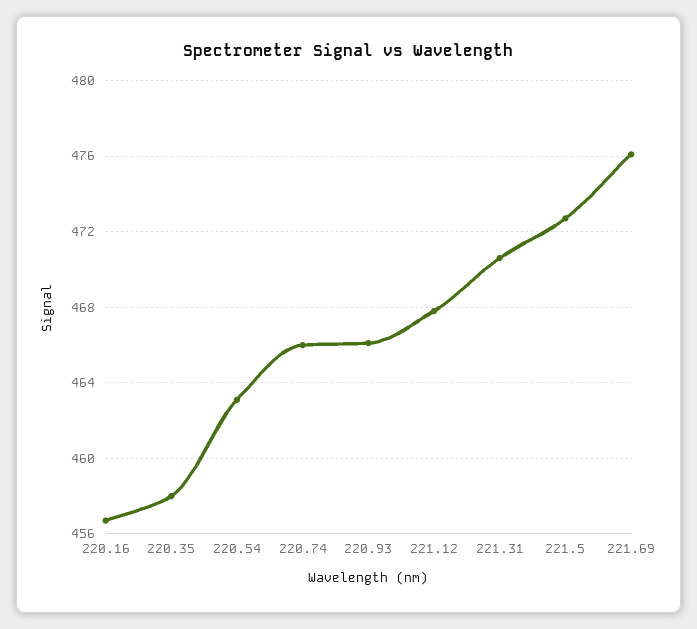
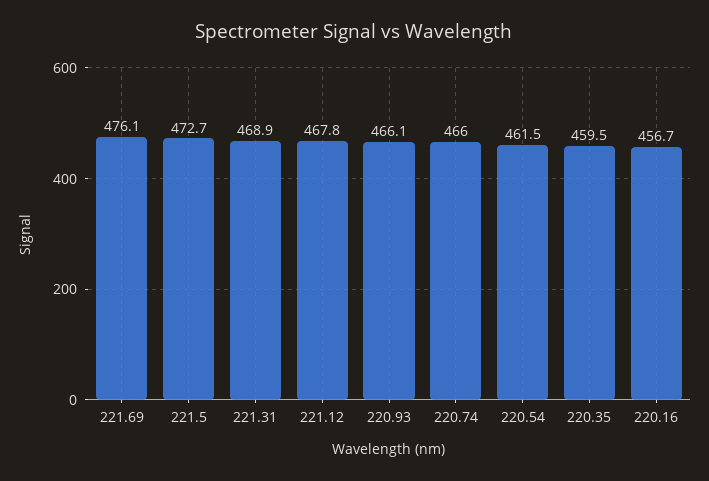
  {
    "220.16": 456.7,
-   "220.35": 458,
+   "220.35": 459.5,
-   "220.54": 463,
+   "220.54": 461.5,
    "220.74": 466,
    "220.93": 466.1,
    "221.12": 467.8,
-   "221.31": 470.5,
+   "221.31": 468.9,
    "221.5": 472.7,
    "221.69": 476.1
  }

